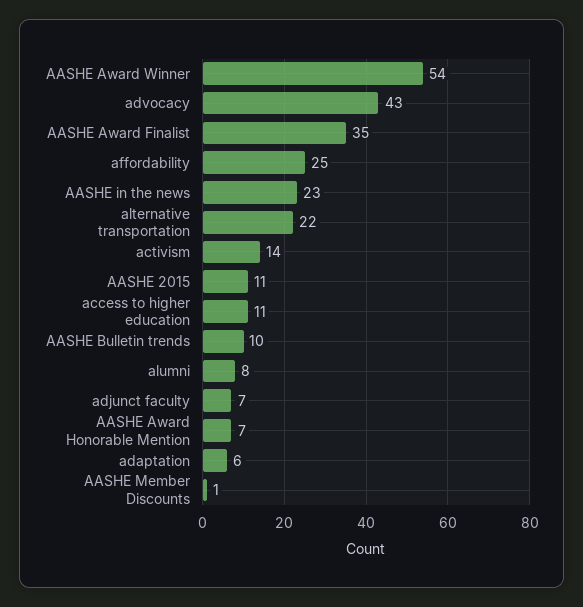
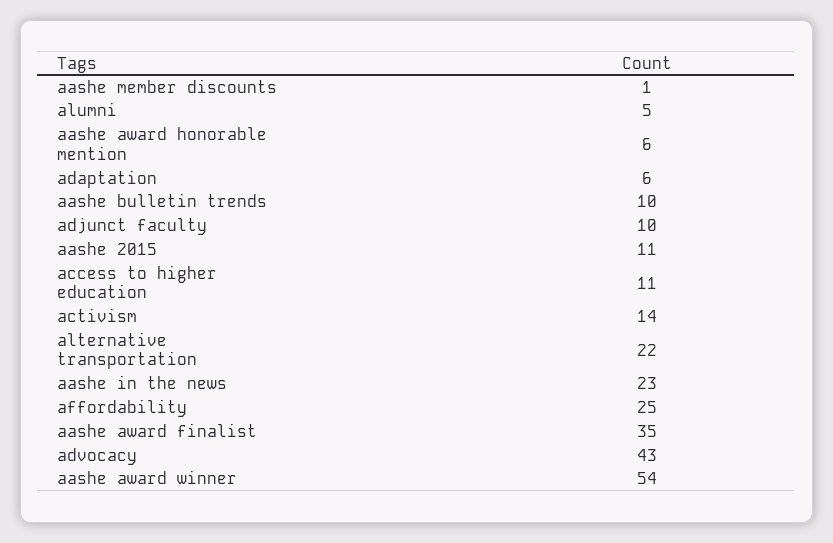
  {
    "AASHE Award Winner": 54,
    "advocacy": 43,
    "AASHE Award Finalist": 35,
    "affordability": 25,
    "AASHE in the news": 23,
    "alternative transportation": 22,
    "activism": 14,
    "AASHE 2015": 11,
    "access to higher education": 11,
    "AASHE Bulletin trends": 10,
-   "alumni": 8,
+   "alumni": 5,
-   "adjunct faculty": 7,
+   "adjunct faculty": 10,
-   "AASHE Award Honorable Mention": 7,
+   "AASHE Award Honorable Mention": 6,
    "adaptation": 6,
    "AASHE Member Discounts": 1
  }

